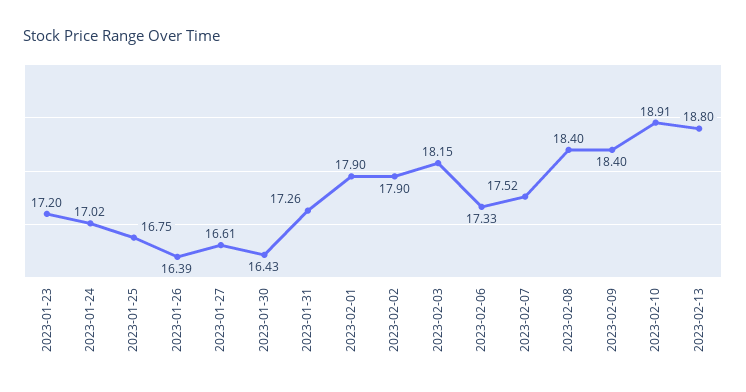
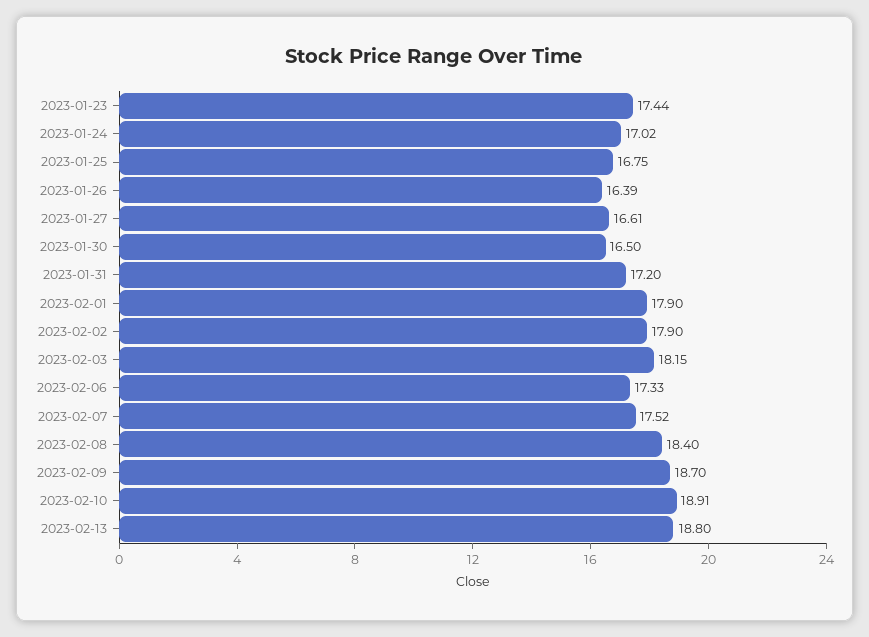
  {
-   "2023-01-23": 17.2,
+   "2023-01-23": 17.44,
    "2023-01-24": 17.02,
    "2023-01-25": 16.75,
    "2023-01-26": 16.39,
    "2023-01-27": 16.61,
-   "2023-01-30": 16.43,
+   "2023-01-30": 16.5,
-   "2023-01-31": 17.26,
+   "2023-01-31": 17.2,
    "2023-02-01": 17.9,
    "2023-02-02": 17.9,
    "2023-02-03": 18.15,
    "2023-02-06": 17.33,
    "2023-02-07": 17.52,
    "2023-02-08": 18.4,
-   "2023-02-09": 18.4,
+   "2023-02-09": 18.7,
    "2023-02-10": 18.91,
    "2023-02-13": 18.8
  }

